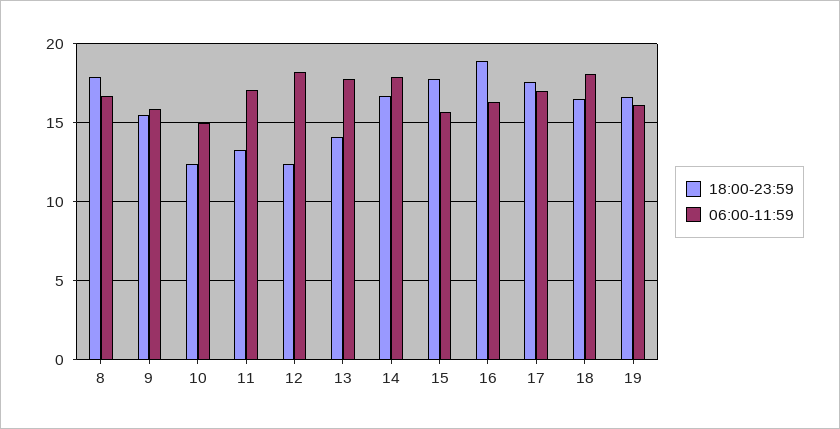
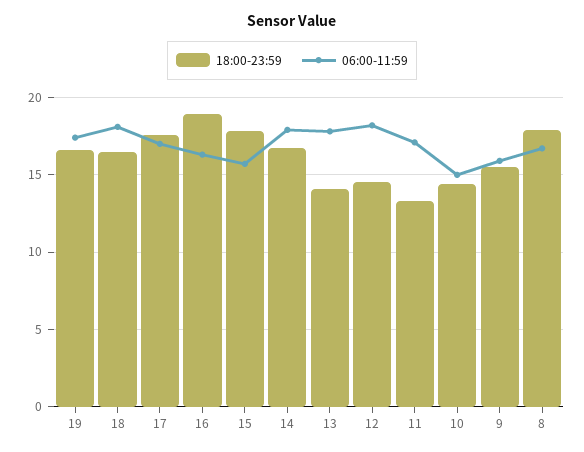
  {
    "18:00-23:59": {
      "8": 18,
      "9": 15.5,
-     "10": 12.5,
+     "10": 14.5,
      "11": 13.5,
-     "12": 12.5,
+     "12": 14.5,
      "13": 14,
      "14": 16.5,
      "15": 18,
      "16": 19,
      "17": 17.5,
      "18": 16.5,
      "19": 16.5
    },
    "06:00-11:59": {
      "8": 16.5,
      "9": 16,
      "10": 15,
      "11": 17,
      "12": 18,
      "13": 18,
      "14": 18,
      "15": 15.5,
      "16": 16.5,
      "17": 17,
      "18": 18,
-     "19": 16
+     "19": 17.5
    }
  }

